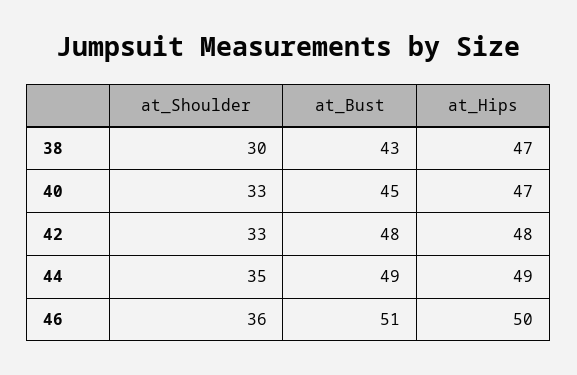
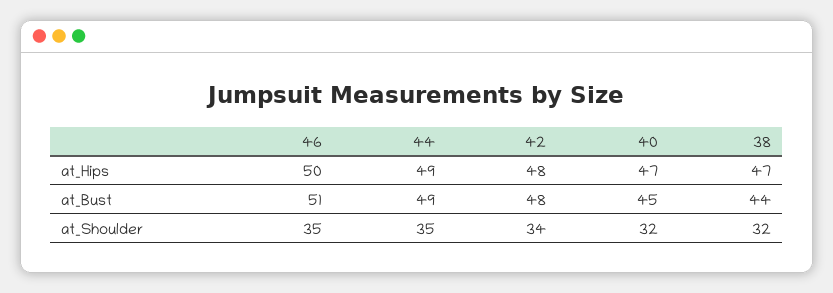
  {
    "at_Shoulder": {
-     "38": 30,
+     "38": 32,
-     "40": 33,
+     "40": 32,
-     "42": 33,
+     "42": 34,
      "44": 35,
-     "46": 36
+     "46": 35
    },
    "at_Bust": {
-     "38": 43,
+     "38": 44,
      "40": 45,
      "42": 48,
      "44": 49,
      "46": 51
    },
    "at_Hips": {
      "38": 47,
      "40": 47,
      "42": 48,
      "44": 49,
      "46": 50
    }
  }

